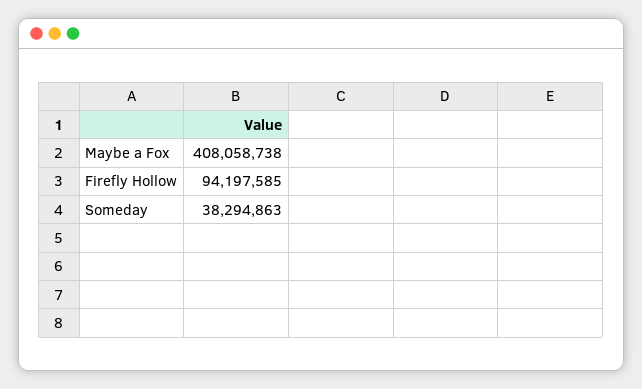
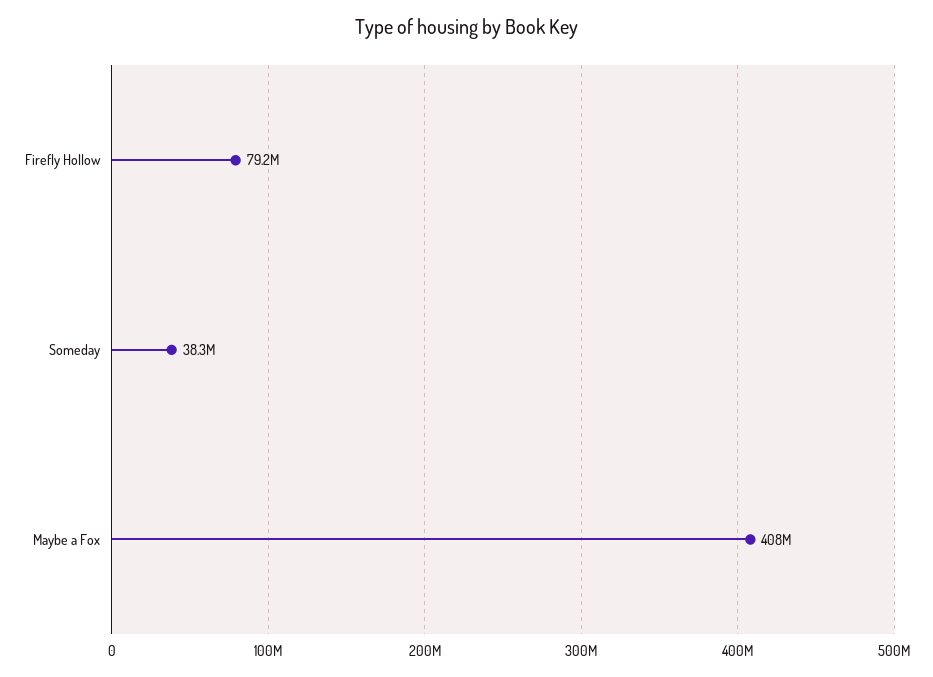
  {
    "Maybe a Fox": 408058738,
-   "Firefly Hollow": 94197585,
+   "Firefly Hollow": 79200000,
    "Someday": 38294863
  }

